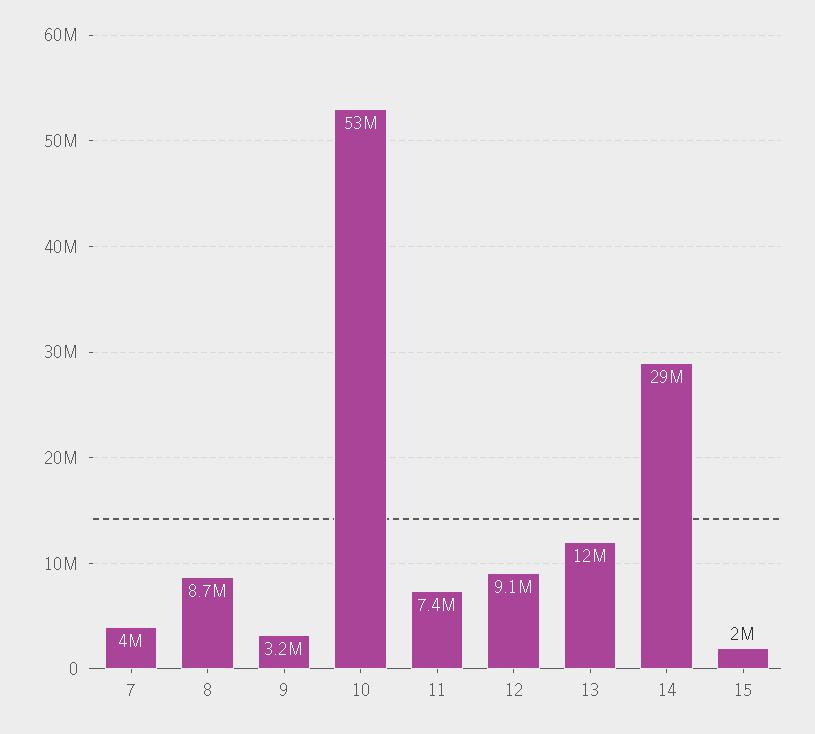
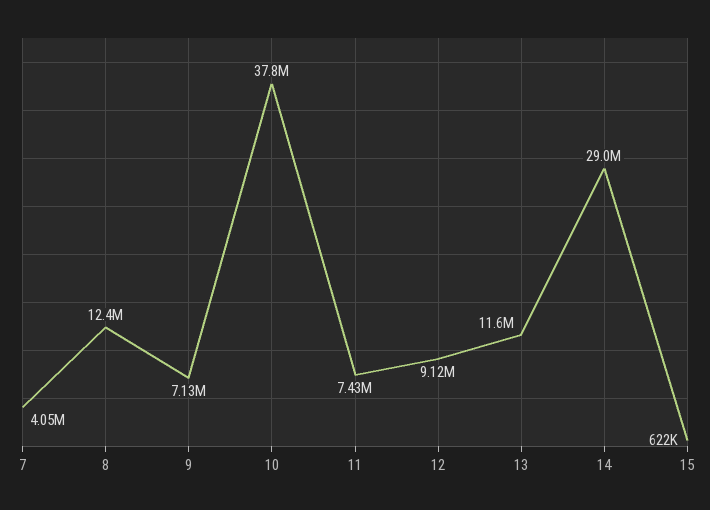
  {
    "7": 4050000,
-   "8": 8700000,
+   "8": 12400000,
-   "9": 3200000,
+   "9": 7130000,
-   "10": 53000000,
+   "10": 37800000,
    "11": 7430000,
    "12": 9120000,
    "13": 11600000,
    "14": 29000000,
-   "15": 2000000
+   "15": 622000
  }

